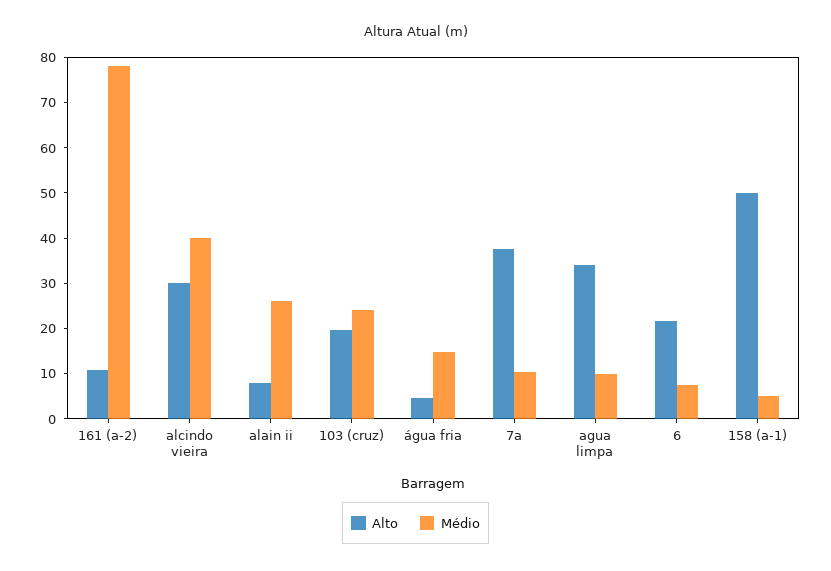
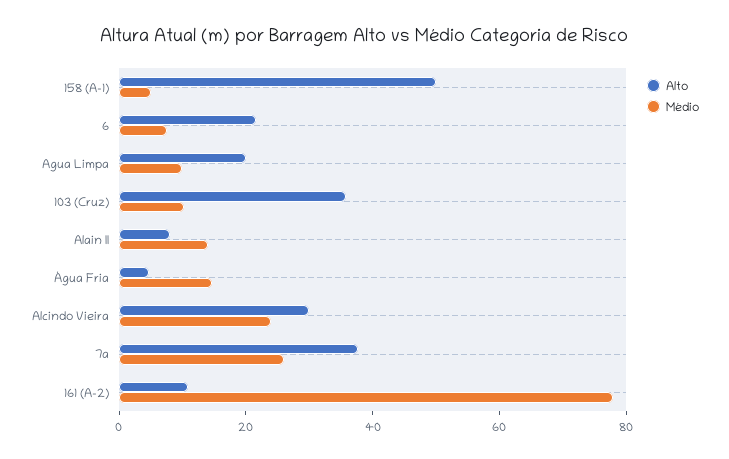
  {
    "Alto": {
      "161 (a-2)": 10,
      "alcindo vieira": 30,
      "alain ii": 8,
-     "103 (cruz)": 20,
+     "103 (cruz)": 35,
      "água fria": 4,
      "7a": 38,
-     "agua limpa": 34,
+     "agua limpa": 20,
      "6": 22,
      "158 (a-1)": 50
    },
    "Médio": {
      "161 (a-2)": 78,
-     "alcindo vieira": 40,
+     "alcindo vieira": 25,
-     "alain ii": 26,
+     "alain ii": 15,
-     "103 (cruz)": 24,
+     "103 (cruz)": 10,
      "água fria": 14,
-     "7a": 10,
+     "7a": 25,
      "agua limpa": 10,
      "6": 8,
      "158 (a-1)": 6
    }
  }

